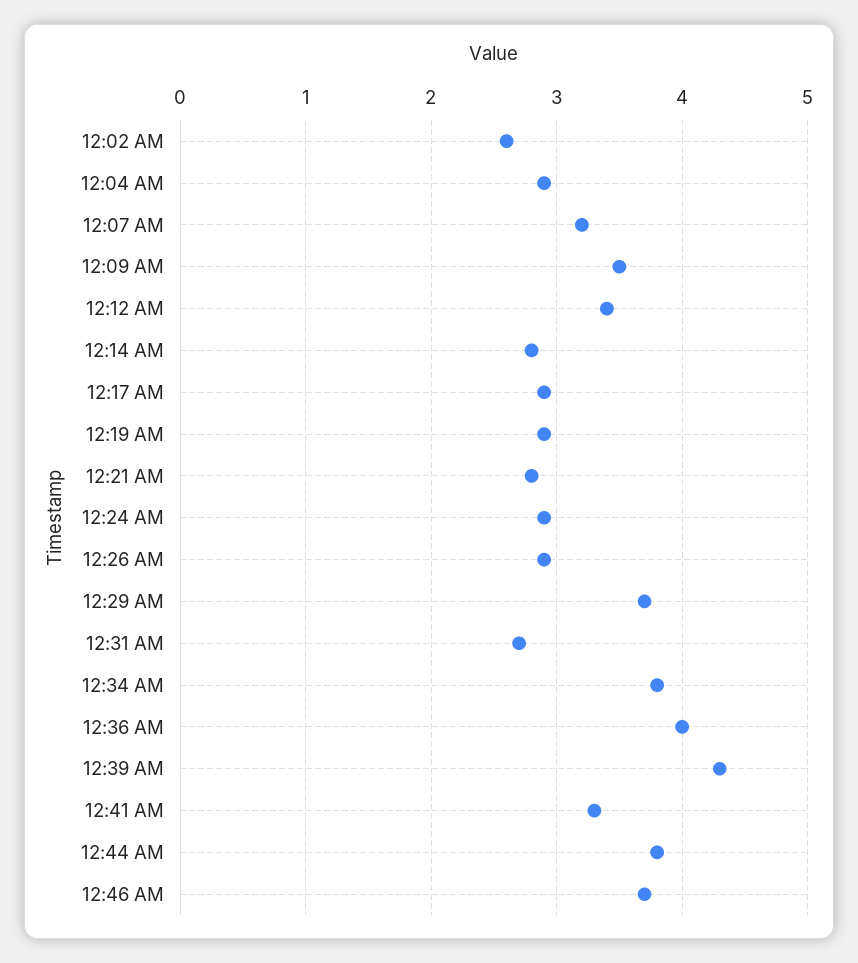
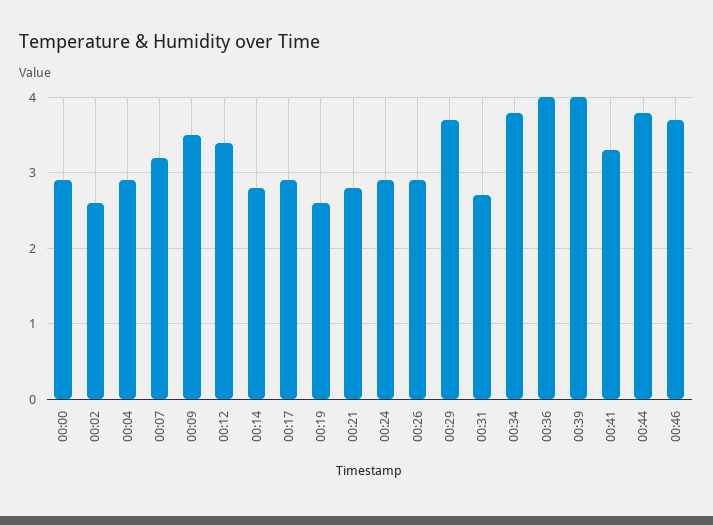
  {
    "12:02 AM": 2.6,
    "12:04 AM": 2.9,
    "12:07 AM": 3.2,
    "12:09 AM": 3.5,
    "12:12 AM": 3.4,
    "12:14 AM": 2.8,
    "12:17 AM": 2.9,
-   "12:19 AM": 2.9,
+   "12:19 AM": 2.6,
    "12:21 AM": 2.8,
    "12:24 AM": 2.9,
    "12:26 AM": 2.9,
    "12:29 AM": 3.7,
    "12:31 AM": 2.7,
    "12:34 AM": 3.8,
    "12:36 AM": 4,
-   "12:39 AM": 4.3,
+   "12:39 AM": 4,
    "12:41 AM": 3.3,
    "12:44 AM": 3.8,
-   "12:46 AM": 3.7
+   "12:46 AM": 3.7,
+   "00:00": 2.9
  }

